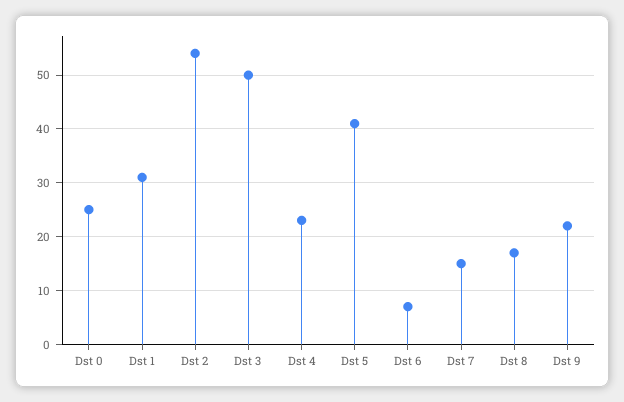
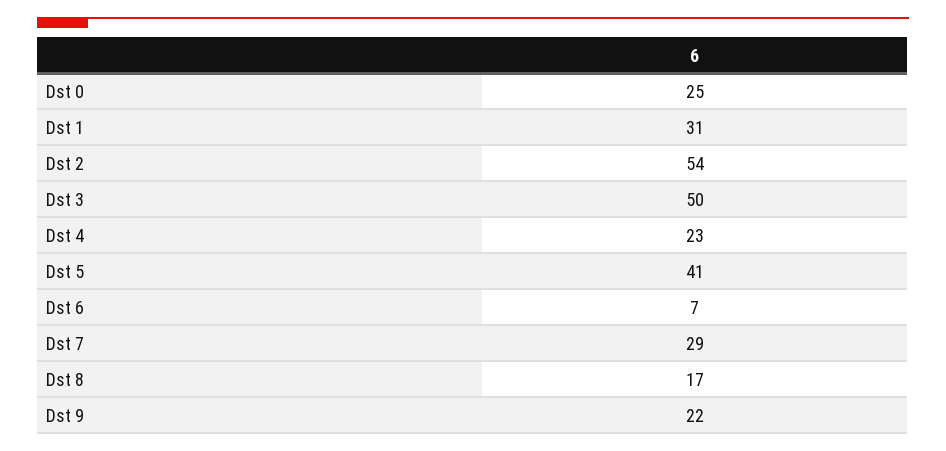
  {
    "Dst 0": 25,
    "Dst 1": 31,
    "Dst 2": 54,
    "Dst 3": 50,
    "Dst 4": 23,
    "Dst 5": 41,
    "Dst 6": 7,
-   "Dst 7": 15,
+   "Dst 7": 29,
    "Dst 8": 17,
    "Dst 9": 22
  }

